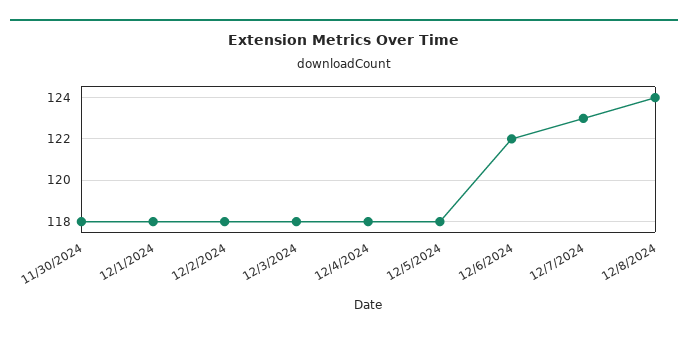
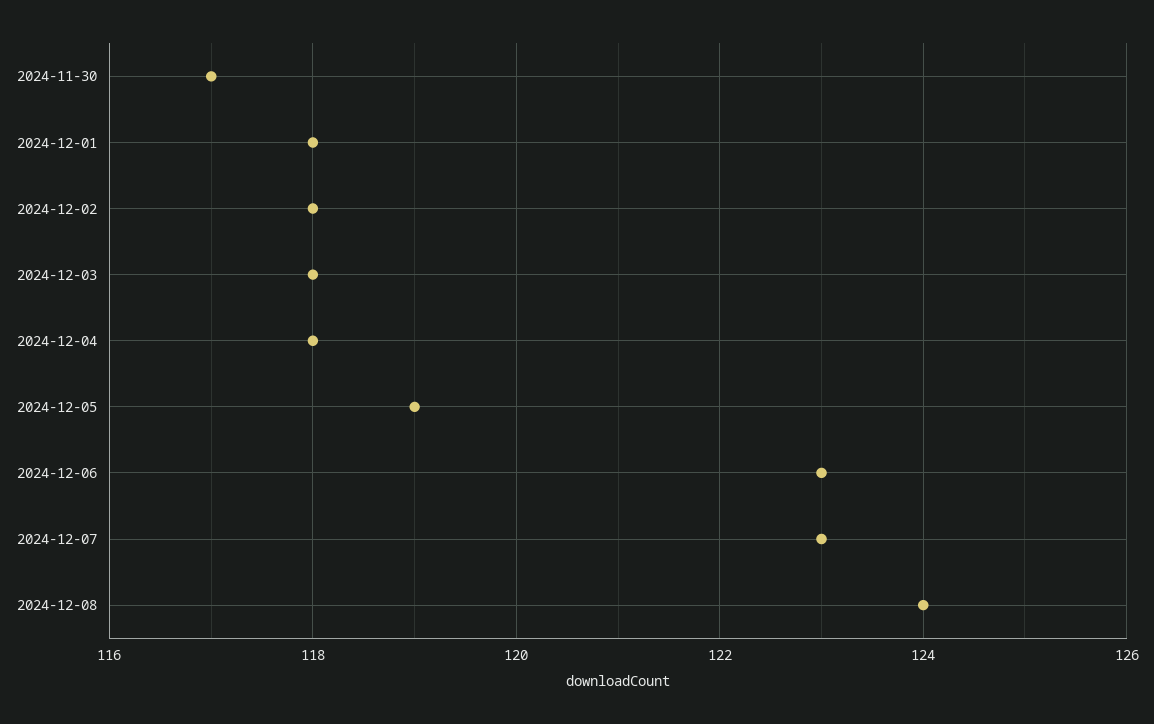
  {
-   "11/30/2024": 118,
+   "11/30/2024": 117,
    "12/1/2024": 118,
    "12/2/2024": 118,
    "12/3/2024": 118,
    "12/4/2024": 118,
-   "12/5/2024": 118,
+   "12/5/2024": 119,
-   "12/6/2024": 122,
+   "12/6/2024": 123,
    "12/7/2024": 123,
    "12/8/2024": 124
  }

